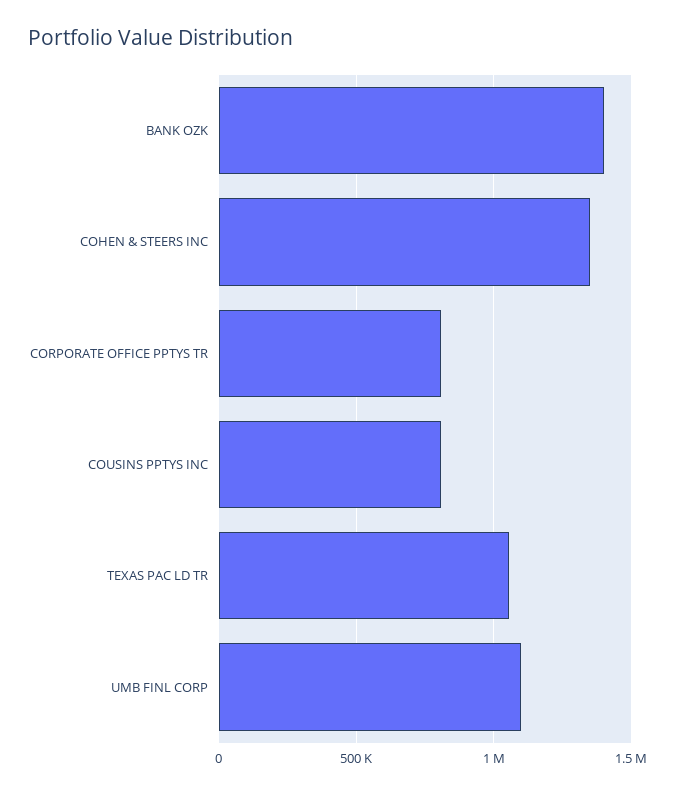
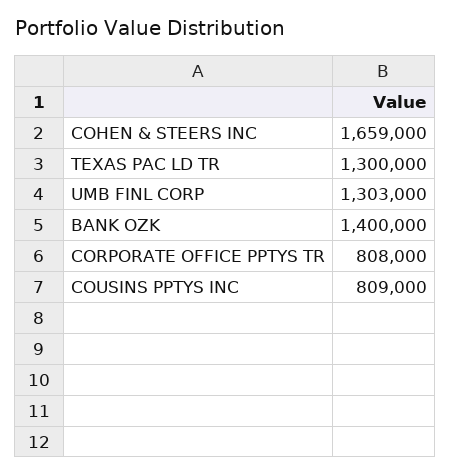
  {
    "BANK OZK": 1400000,
-   "COHEN & STEERS INC": 1350000,
+   "COHEN & STEERS INC": 1659000,
    "CORPORATE OFFICE PPTYS TR": 808000,
    "COUSINS PPTYS INC": 809000,
-   "TEXAS PAC LD TR": 1050000,
+   "TEXAS PAC LD TR": 1300000,
-   "UMB FINL CORP": 1100000
+   "UMB FINL CORP": 1303000
  }

